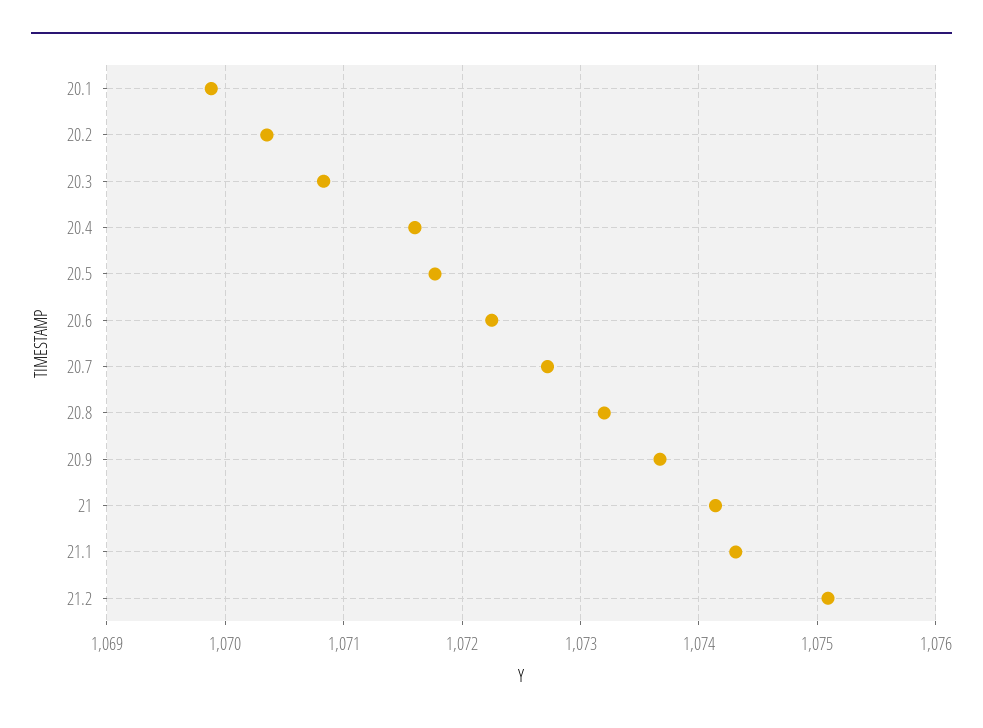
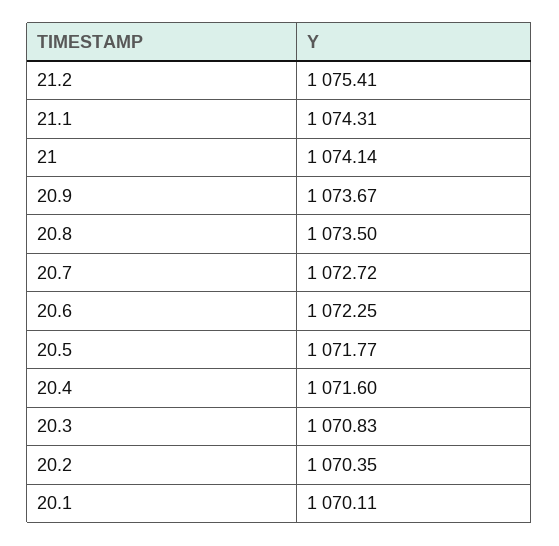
  {
-   "20.1": 1069.9,
+   "20.1": 1070.11,
    "20.2": 1070.35,
    "20.3": 1070.83,
    "20.4": 1071.6,
    "20.5": 1071.77,
    "20.6": 1072.25,
    "20.7": 1072.72,
-   "20.8": 1073.2,
+   "20.8": 1073.5,
    "20.9": 1073.67,
    "21": 1074.14,
    "21.1": 1074.31,
-   "21.2": 1075.1
+   "21.2": 1075.41
  }

